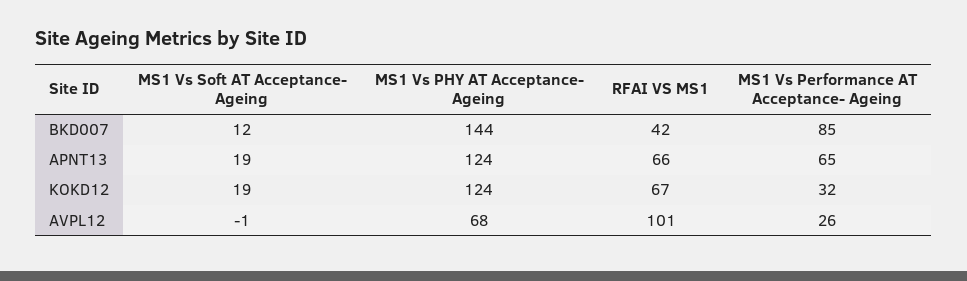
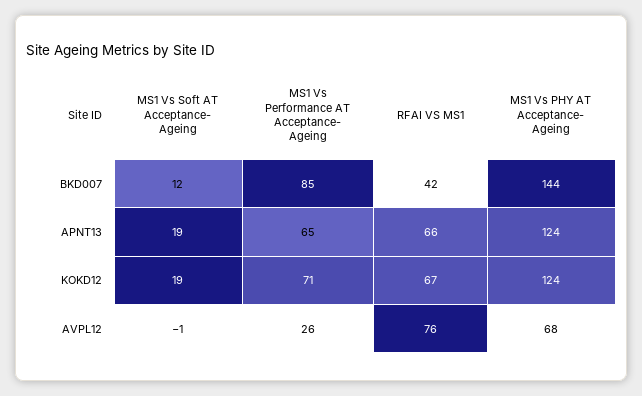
  {
    "MS1 Vs Soft AT Acceptance- Ageing": {
      "BKD007": 12,
      "APNT13": 19,
      "KOKD12": 19,
      "AVPL12": -1
    },
    "MS1 Vs PHY AT Acceptance- Ageing": {
      "BKD007": 144,
      "APNT13": 124,
      "KOKD12": 124,
      "AVPL12": 68
    },
    "RFAI VS MS1": {
      "BKD007": 42,
      "APNT13": 66,
      "KOKD12": 67,
-     "AVPL12": 101
+     "AVPL12": 76
    },
    "MS1 Vs Performance AT Acceptance- Ageing": {
      "BKD007": 85,
      "APNT13": 65,
-     "KOKD12": 32,
+     "KOKD12": 71,
      "AVPL12": 26
    }
  }

